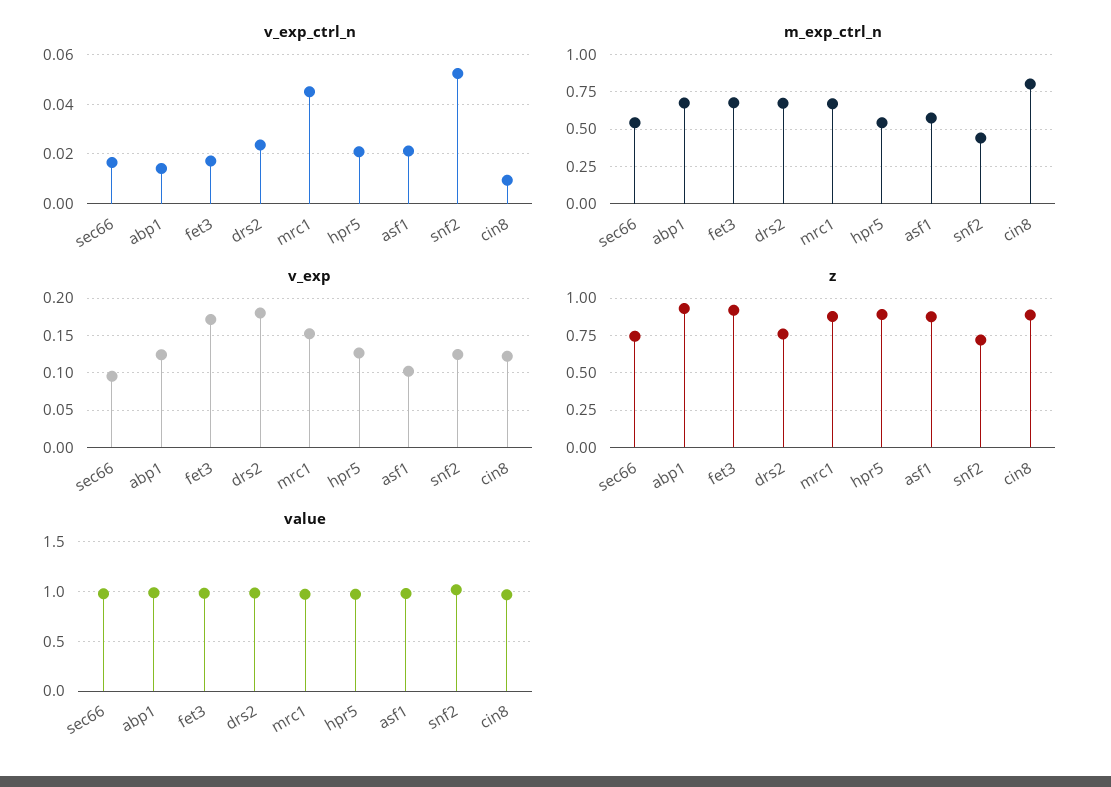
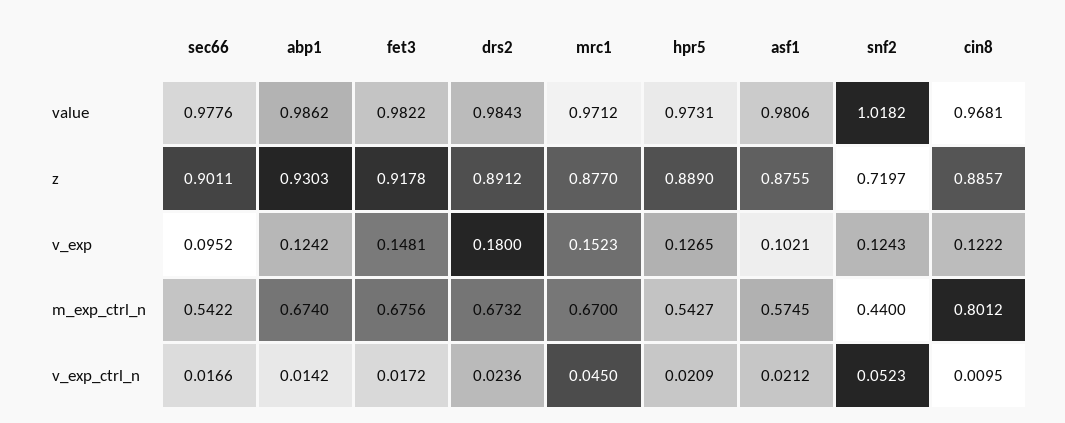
  {
    "v_exp_ctrl_n": {
      "sec66": 0.0166,
      "abp1": 0.0142,
      "fet3": 0.0172,
      "drs2": 0.0236,
      "mrc1": 0.045,
      "hpr5": 0.0209,
      "asf1": 0.0212,
      "snf2": 0.0523,
      "cin8": 0.0095
    },
    "m_exp_ctrl_n": {
      "sec66": 0.5422,
      "abp1": 0.674,
      "fet3": 0.6756,
      "drs2": 0.6732,
      "mrc1": 0.67,
      "hpr5": 0.5427,
      "asf1": 0.5745,
      "snf2": 0.44,
      "cin8": 0.8012
    },
    "v_exp": {
      "sec66": 0.0952,
      "abp1": 0.1242,
-     "fet3": 0.17,
+     "fet3": 0.1481,
      "drs2": 0.18,
      "mrc1": 0.1523,
      "hpr5": 0.1265,
      "asf1": 0.1021,
      "snf2": 0.1243,
      "cin8": 0.1222
    },
    "z": {
-     "sec66": 0.75,
+     "sec66": 0.9011,
      "abp1": 0.9303,
      "fet3": 0.9178,
-     "drs2": 0.75,
+     "drs2": 0.8912,
      "mrc1": 0.877,
      "hpr5": 0.889,
      "asf1": 0.8755,
      "snf2": 0.7197,
      "cin8": 0.8857
    },
    "value": {
      "sec66": 0.9776,
      "abp1": 0.9862,
      "fet3": 0.9822,
      "drs2": 0.9843,
      "mrc1": 0.9712,
      "hpr5": 0.9731,
      "asf1": 0.9806,
      "snf2": 1.0182,
      "cin8": 0.9681
    }
  }

